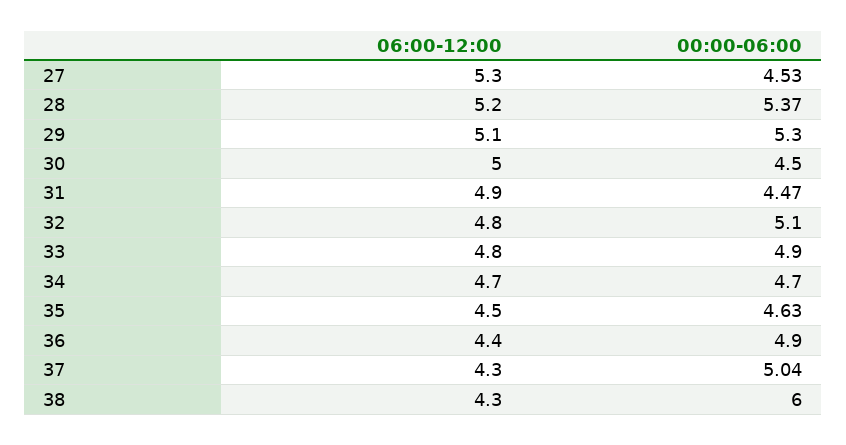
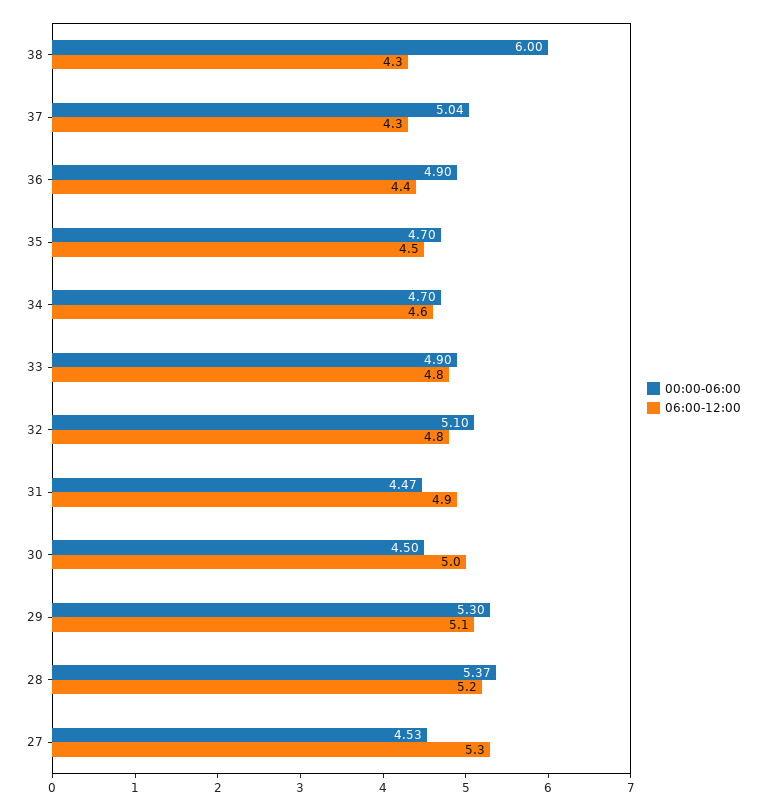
  {
    "06:00-12:00": {
      "27": 5.3,
      "28": 5.2,
      "29": 5.1,
      "30": 5,
      "31": 4.9,
      "32": 4.8,
      "33": 4.8,
-     "34": 4.7,
+     "34": 4.6,
      "35": 4.5,
      "36": 4.4,
      "37": 4.3,
      "38": 4.3
    },
    "00:00-06:00": {
      "27": 4.53,
      "28": 5.37,
      "29": 5.3,
      "30": 4.5,
      "31": 4.47,
      "32": 5.1,
      "33": 4.9,
      "34": 4.7,
-     "35": 4.63,
+     "35": 4.7,
      "36": 4.9,
      "37": 5.04,
      "38": 6
    }
  }

